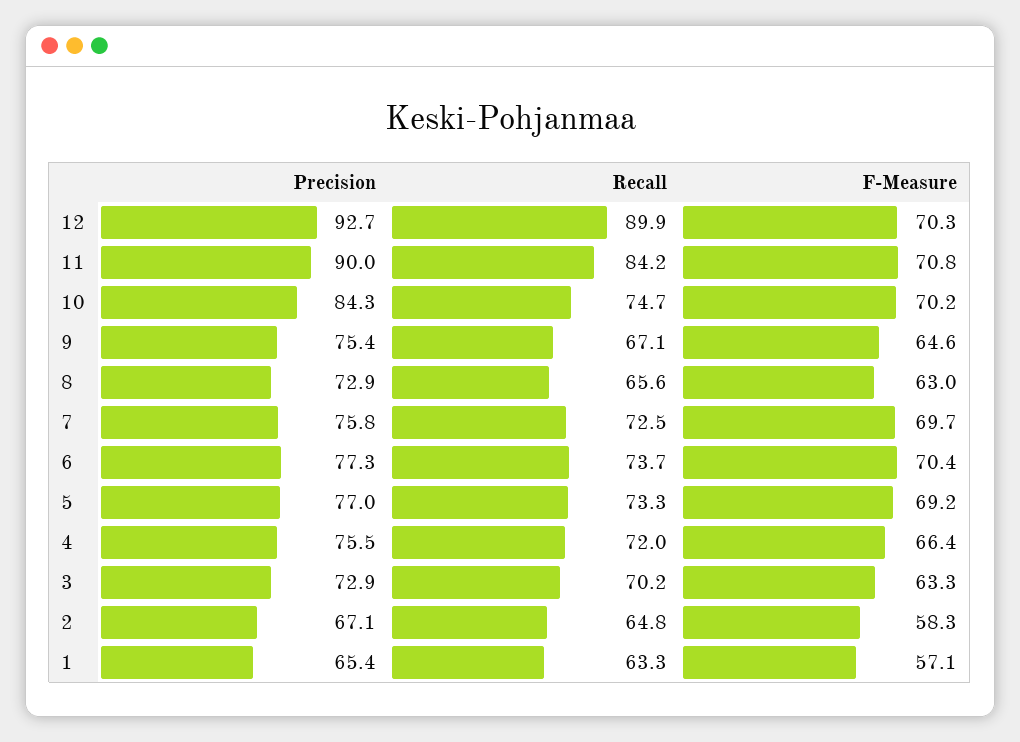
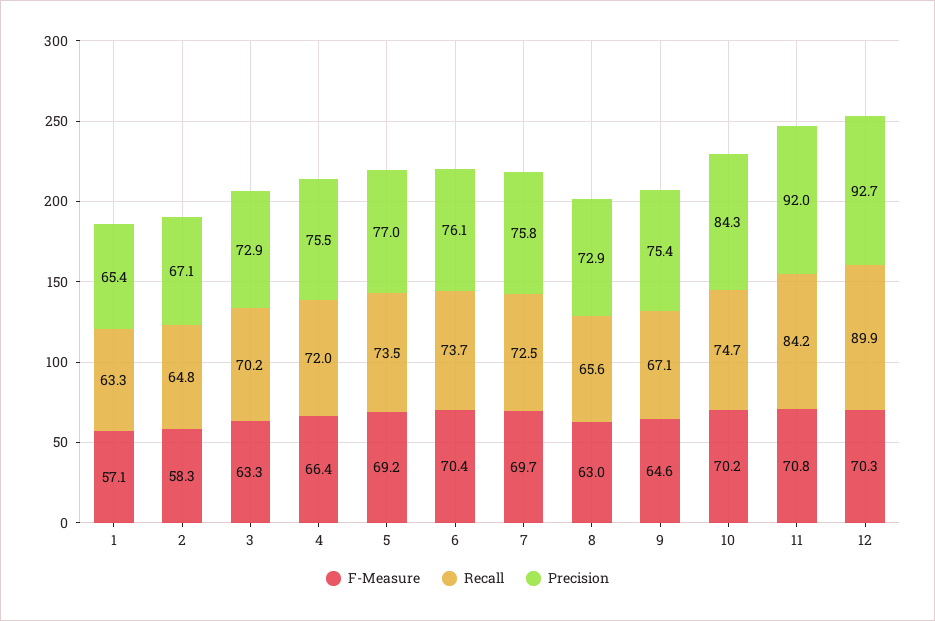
  {
    "Precision": {
      "12": 92.7,
-     "11": 90,
+     "11": 92,
      "10": 84.3,
      "9": 75.4,
      "8": 72.9,
      "7": 75.8,
-     "6": 77.3,
+     "6": 76.1,
      "5": 77,
      "4": 75.5,
      "3": 72.9,
      "2": 67.1,
      "1": 65.4
    },
    "Recall": {
      "12": 89.9,
      "11": 84.2,
      "10": 74.7,
      "9": 67.1,
      "8": 65.6,
      "7": 72.5,
      "6": 73.7,
-     "5": 73.3,
+     "5": 73.5,
      "4": 72,
      "3": 70.2,
      "2": 64.8,
      "1": 63.3
    },
    "F-Measure": {
      "12": 70.3,
      "11": 70.8,
      "10": 70.2,
      "9": 64.6,
      "8": 63,
      "7": 69.7,
      "6": 70.4,
      "5": 69.2,
      "4": 66.4,
      "3": 63.3,
      "2": 58.3,
      "1": 57.1
    }
  }

